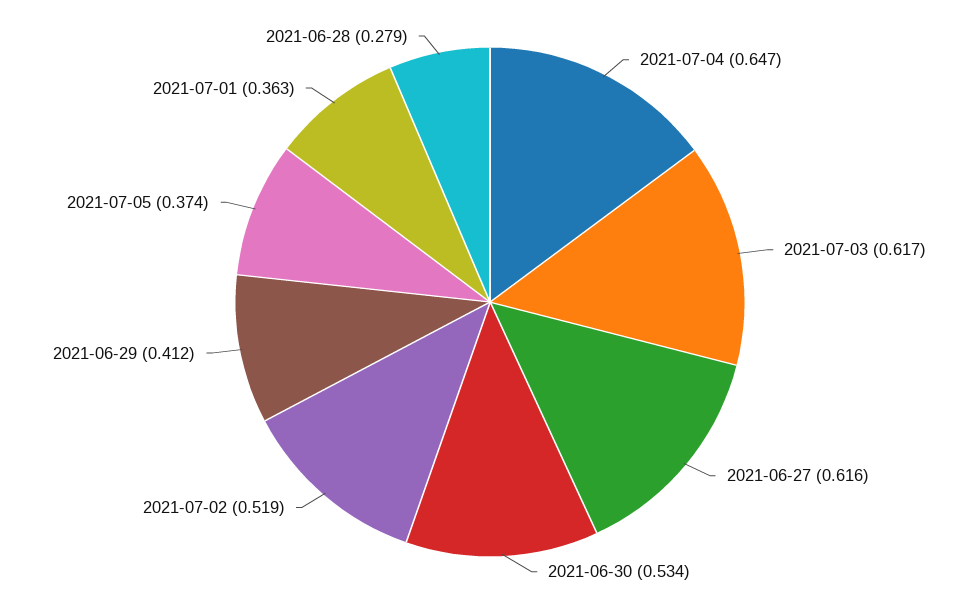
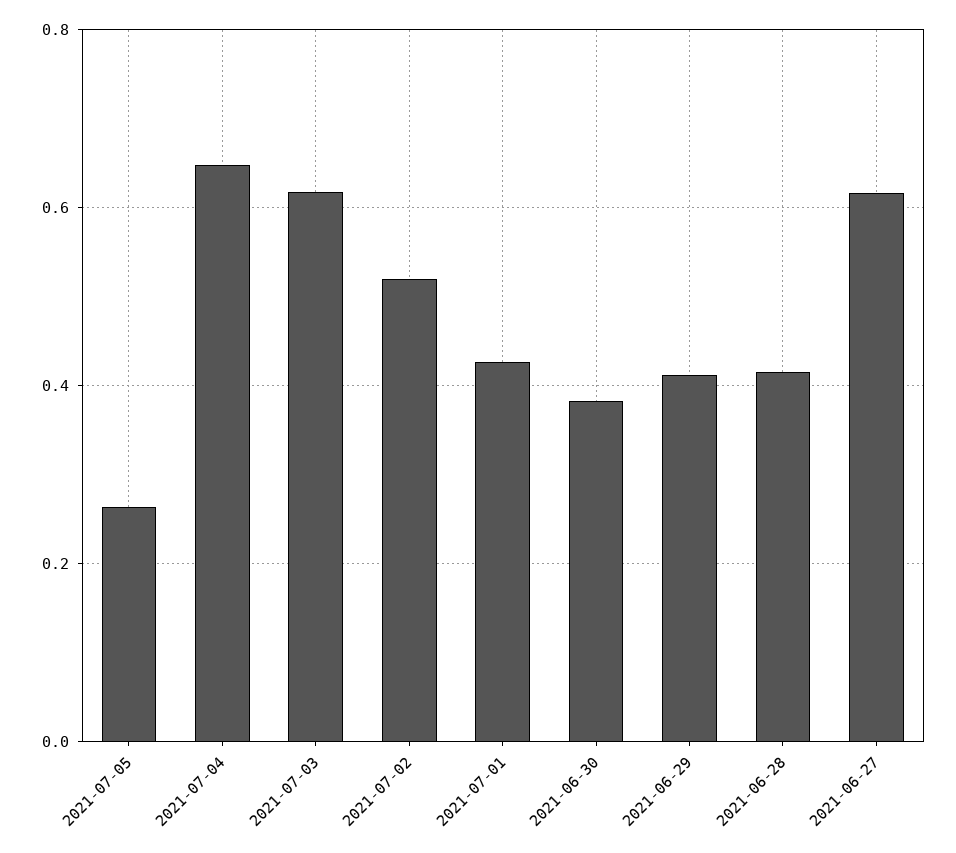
  {
    "2021-07-04": 0.647,
    "2021-07-03": 0.617,
    "2021-06-27": 0.616,
-   "2021-06-30": 0.534,
+   "2021-06-30": 0.38,
    "2021-07-02": 0.519,
    "2021-06-29": 0.412,
-   "2021-07-05": 0.374,
+   "2021-07-05": 0.26,
-   "2021-07-01": 0.363,
+   "2021-07-01": 0.42,
-   "2021-06-28": 0.279
+   "2021-06-28": 0.42
  }

